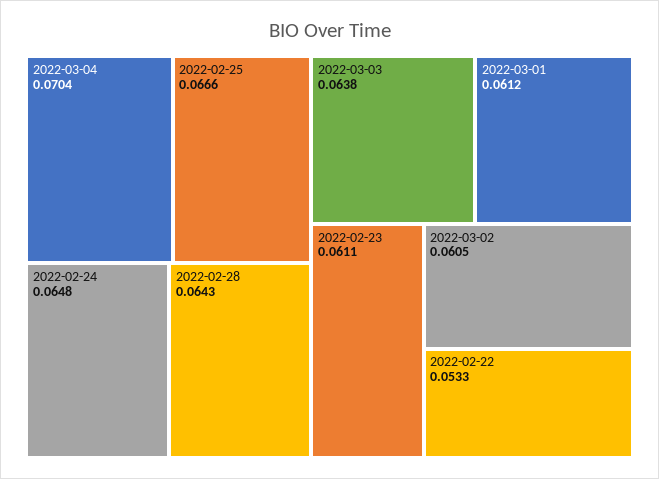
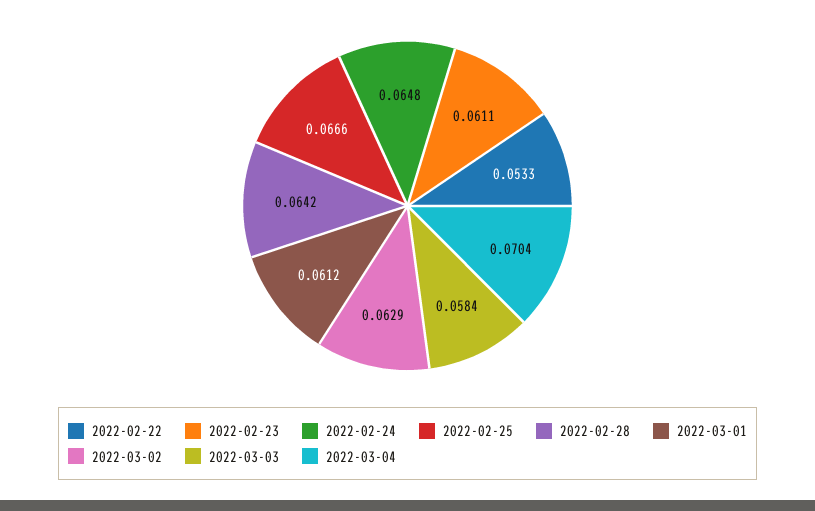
  {
    "2022-03-04": 0.0704,
    "2022-02-25": 0.0666,
    "2022-02-24": 0.0648,
-   "2022-02-28": 0.0643,
+   "2022-02-28": 0.0642,
-   "2022-03-03": 0.0638,
+   "2022-03-03": 0.0584,
    "2022-03-01": 0.0612,
    "2022-02-23": 0.0611,
-   "2022-03-02": 0.0605,
+   "2022-03-02": 0.0629,
    "2022-02-22": 0.0533
  }

